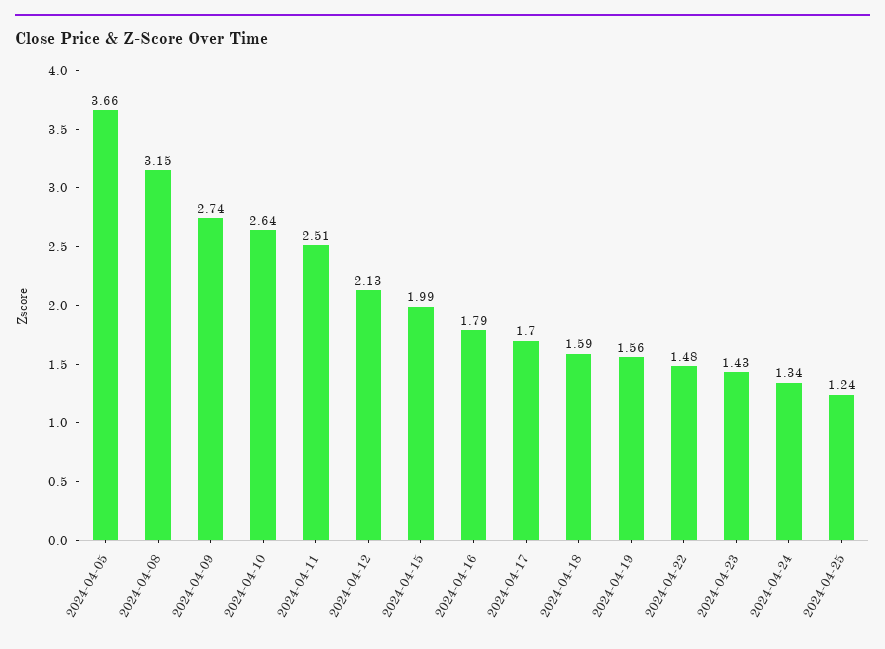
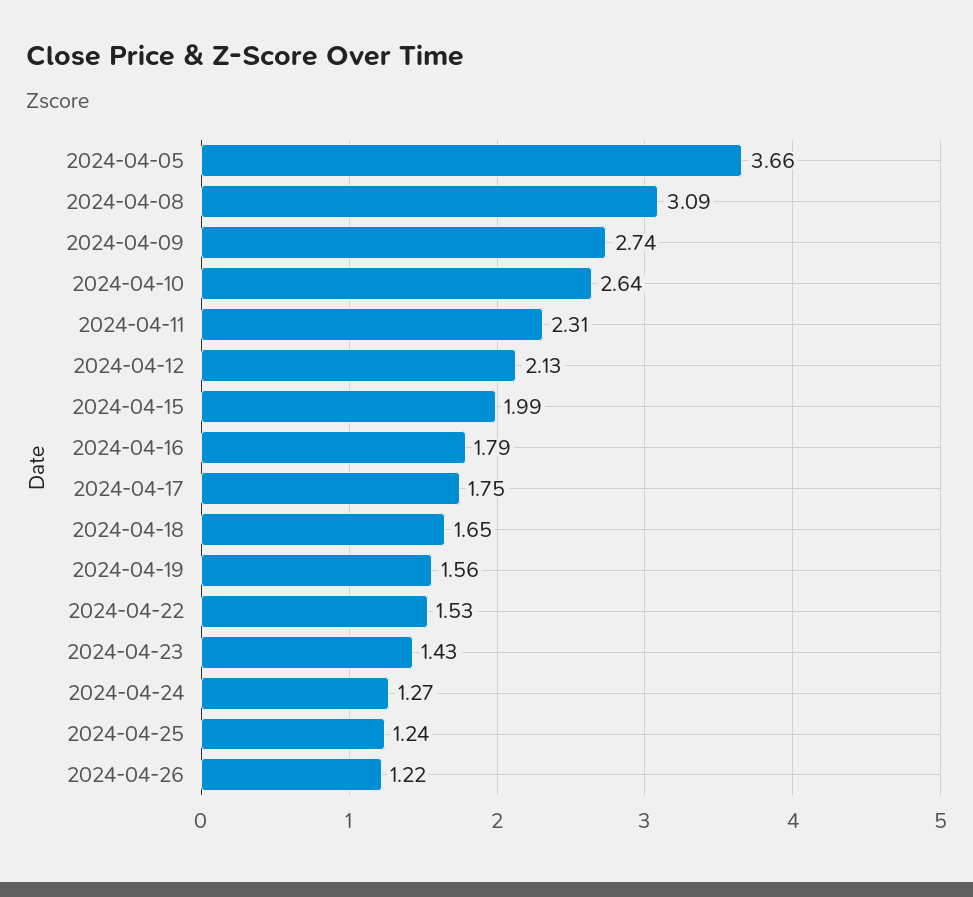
  {
    "2024-04-05": 3.66,
-   "2024-04-08": 3.15,
+   "2024-04-08": 3.09,
    "2024-04-09": 2.74,
    "2024-04-10": 2.64,
-   "2024-04-11": 2.51,
+   "2024-04-11": 2.31,
    "2024-04-12": 2.13,
    "2024-04-15": 1.99,
    "2024-04-16": 1.79,
-   "2024-04-17": 1.7,
+   "2024-04-17": 1.75,
-   "2024-04-18": 1.59,
+   "2024-04-18": 1.65,
    "2024-04-19": 1.56,
-   "2024-04-22": 1.48,
+   "2024-04-22": 1.53,
    "2024-04-23": 1.43,
-   "2024-04-24": 1.34,
+   "2024-04-24": 1.27,
-   "2024-04-25": 1.24
+   "2024-04-25": 1.24,
+   "2024-04-26": 1.22
  }

